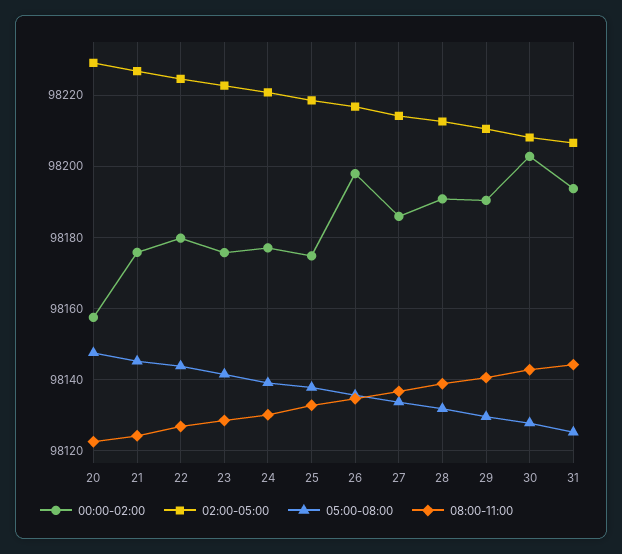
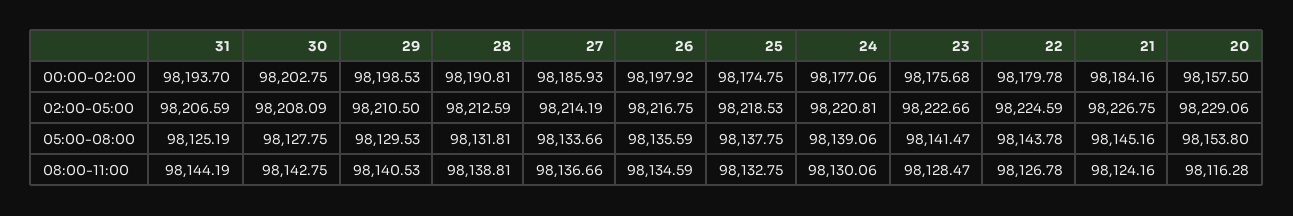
  {
    "00:00-02:00": {
      "20": 98157.5,
-     "21": 98176,
+     "21": 98184.16,
      "22": 98179.78,
      "23": 98175.68,
      "24": 98177.06,
      "25": 98174.75,
      "26": 98197.92,
      "27": 98185.93,
      "28": 98190.81,
-     "29": 98190,
+     "29": 98198.53,
      "30": 98202.75,
      "31": 98193.7
    },
    "02:00-05:00": {
      "20": 98229.06,
      "21": 98226.75,
      "22": 98224.59,
      "23": 98222.66,
      "24": 98220.81,
      "25": 98218.53,
      "26": 98216.75,
      "27": 98214.19,
      "28": 98212.59,
      "29": 98210.5,
      "30": 98208.09,
      "31": 98206.59
    },
    "05:00-08:00": {
-     "20": 98148,
+     "20": 98153.8,
      "21": 98145.16,
      "22": 98143.78,
      "23": 98141.47,
      "24": 98139.06,
      "25": 98137.75,
      "26": 98135.59,
      "27": 98133.66,
      "28": 98131.81,
      "29": 98129.53,
      "30": 98127.75,
      "31": 98125.19
    },
    "08:00-11:00": {
-     "20": 98122,
+     "20": 98116.28,
      "21": 98124.16,
      "22": 98126.78,
      "23": 98128.47,
      "24": 98130.06,
      "25": 98132.75,
      "26": 98134.59,
      "27": 98136.66,
      "28": 98138.81,
      "29": 98140.53,
      "30": 98142.75,
      "31": 98144.19
    }
  }

